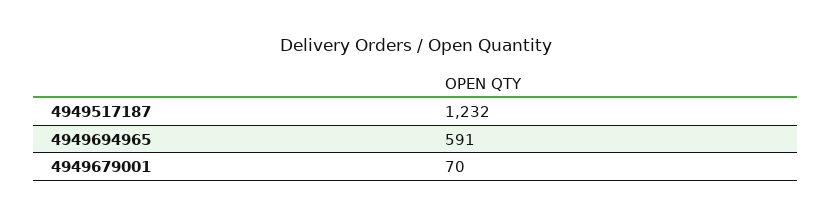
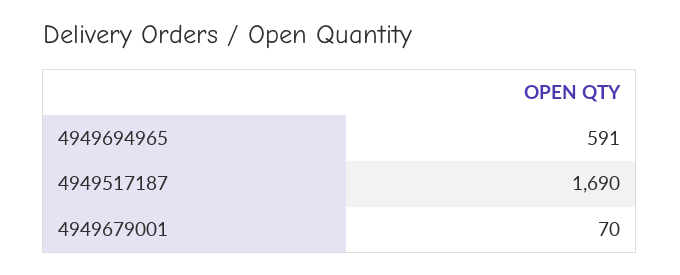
  {
-   "4949517187": 1232,
+   "4949517187": 1690,
    "4949694965": 591,
    "4949679001": 70
  }

